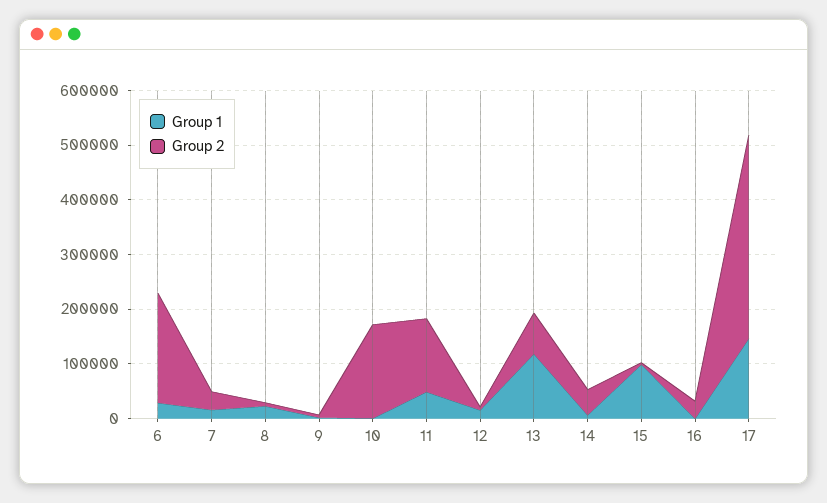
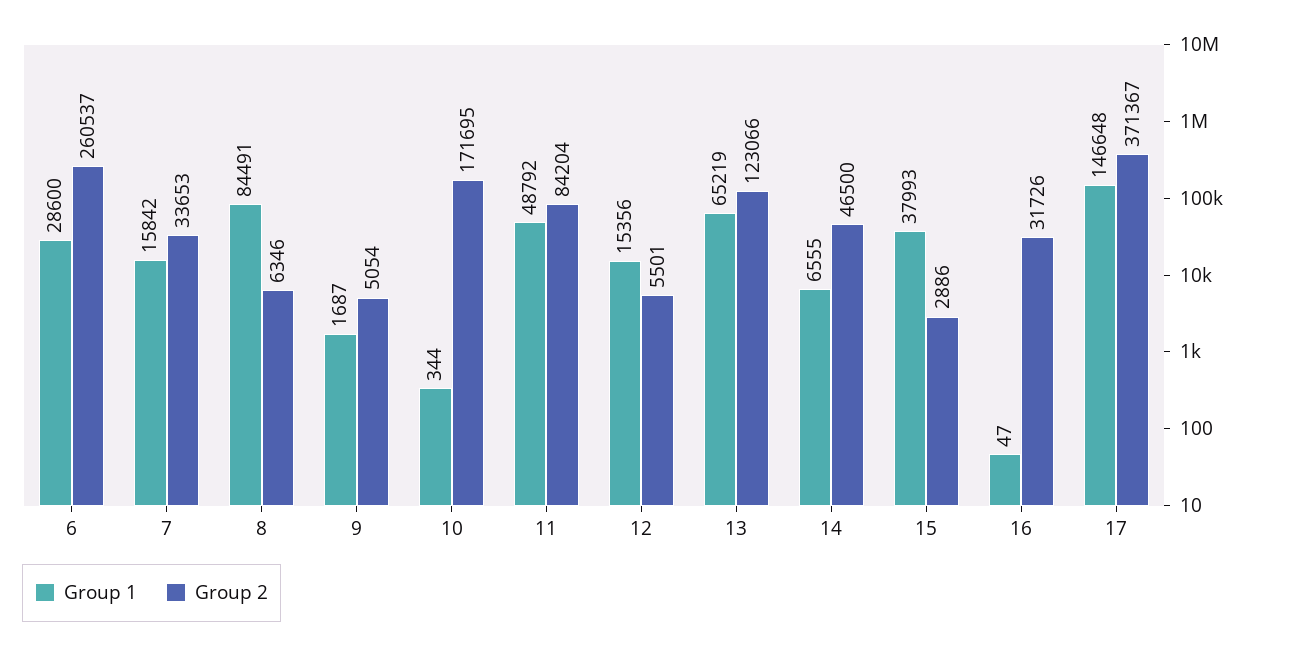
  {
    "Group 1": {
      "6": 28600,
      "7": 15842,
-     "8": 20000,
+     "8": 84491,
      "9": 1687,
      "10": 344,
      "11": 48792,
      "12": 15356,
-     "13": 120000,
+     "13": 65219,
      "14": 6555,
-     "15": 100000,
+     "15": 37993,
      "16": 47,
      "17": 146648
    },
    "Group 2": {
-     "6": 200000,
+     "6": 260537,
      "7": 33653,
      "8": 6346,
      "9": 5054,
      "10": 171695,
-     "11": 140000,
+     "11": 84204,
      "12": 5501,
-     "13": 80000,
+     "13": 123066,
      "14": 46500,
      "15": 2886,
      "16": 31726,
      "17": 371367
    }
  }

